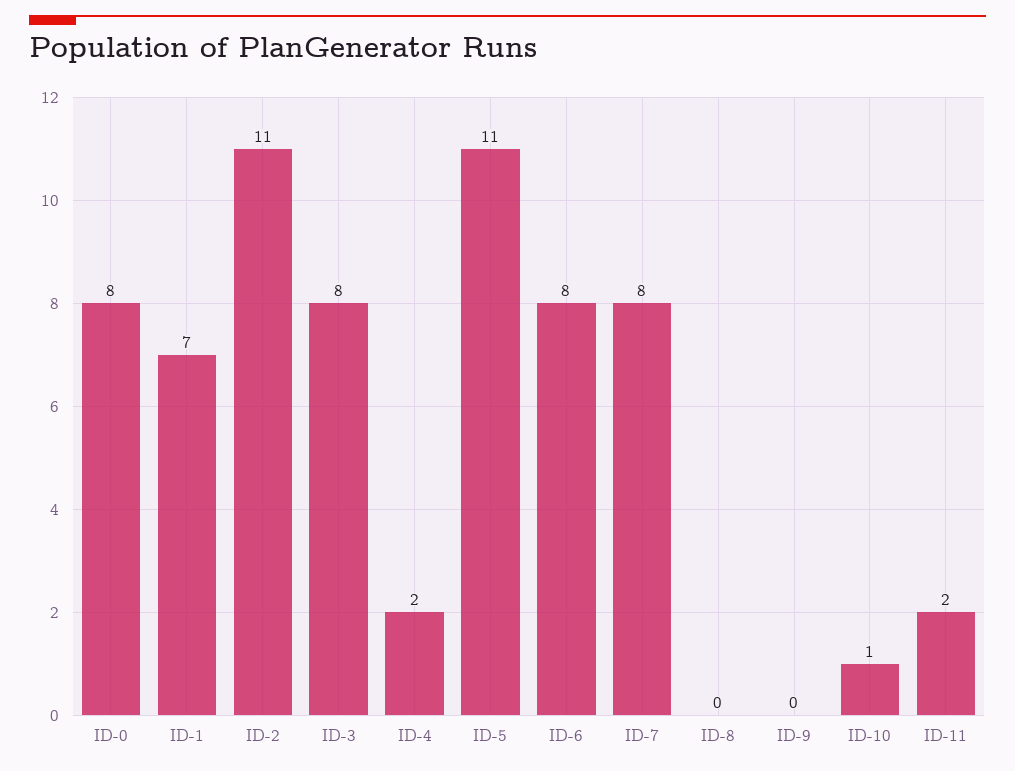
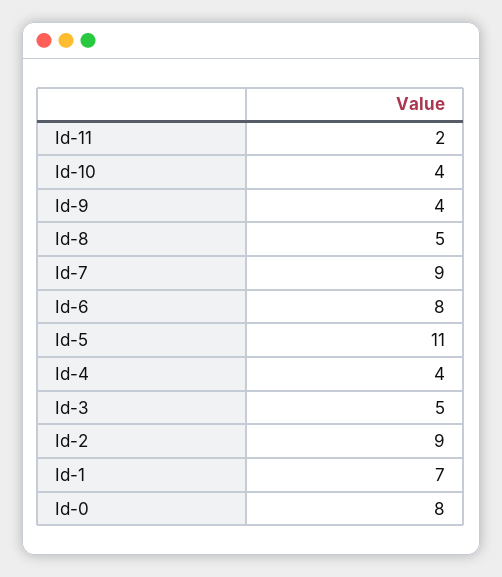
  {
    "ID-0": 8,
    "ID-1": 7,
-   "ID-2": 11,
+   "ID-2": 9,
-   "ID-3": 8,
+   "ID-3": 5,
-   "ID-4": 2,
+   "ID-4": 4,
    "ID-5": 11,
    "ID-6": 8,
-   "ID-7": 8,
+   "ID-7": 9,
-   "ID-8": 0,
+   "ID-8": 5,
-   "ID-9": 0,
+   "ID-9": 4,
-   "ID-10": 1,
+   "ID-10": 4,
    "ID-11": 2
  }

